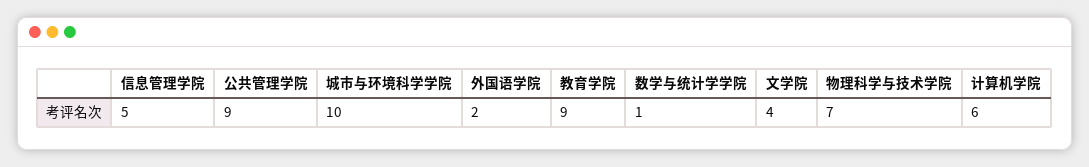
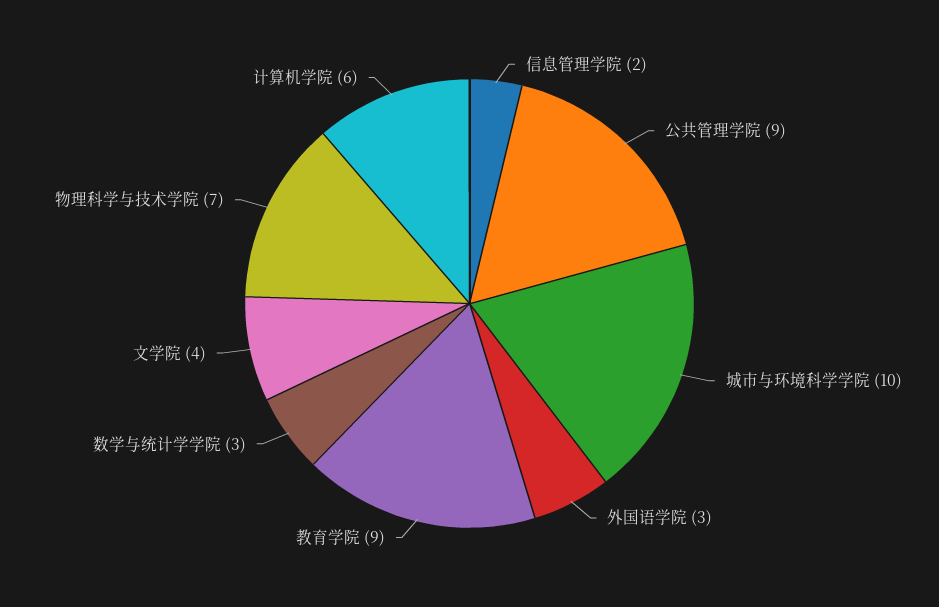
  {
-   "信息管理学院": 5,
+   "信息管理学院": 2,
    "公共管理学院": 9,
    "城市与环境科学学院": 10,
-   "外国语学院": 2,
+   "外国语学院": 3,
    "教育学院": 9,
-   "数学与统计学学院": 1,
+   "数学与统计学学院": 3,
    "文学院": 4,
    "物理科学与技术学院": 7,
    "计算机学院": 6
  }

